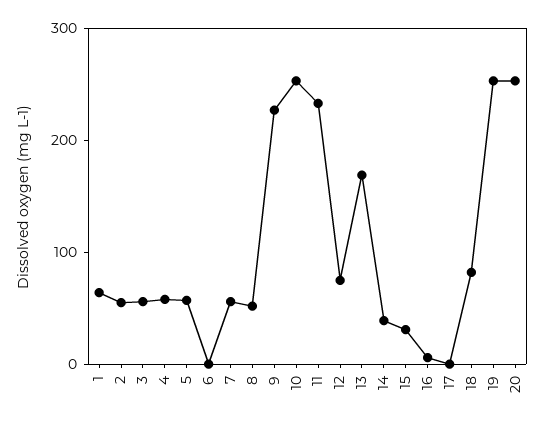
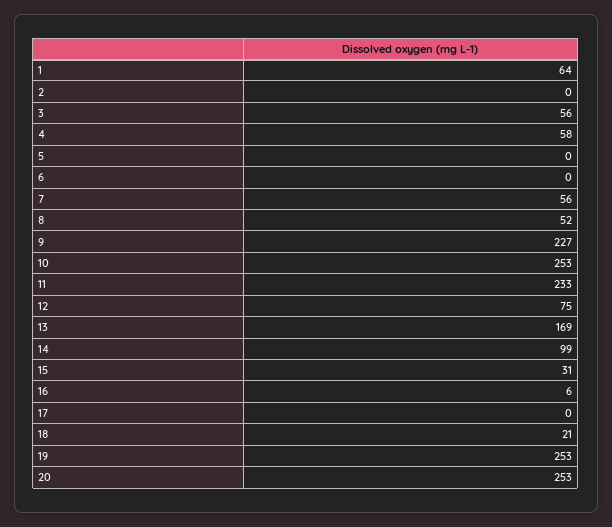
  {
    "1": 64,
-   "2": 60,
+   "2": 0,
    "3": 56,
    "4": 58,
-   "5": 60,
+   "5": 0,
    "6": 0,
    "7": 56,
    "8": 52,
    "9": 227,
    "10": 253,
    "11": 233,
    "12": 75,
    "13": 169,
-   "14": 40,
+   "14": 99,
    "15": 31,
    "16": 6,
    "17": 0,
-   "18": 80,
+   "18": 21,
    "19": 253,
    "20": 253
  }

